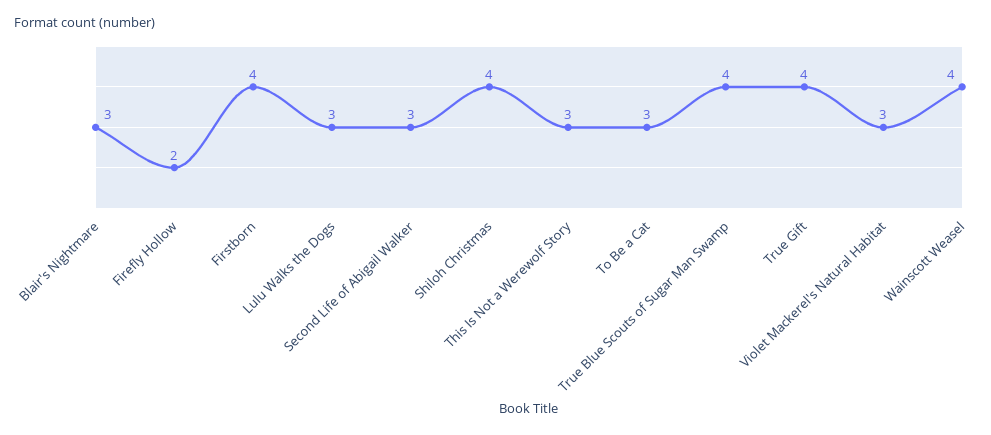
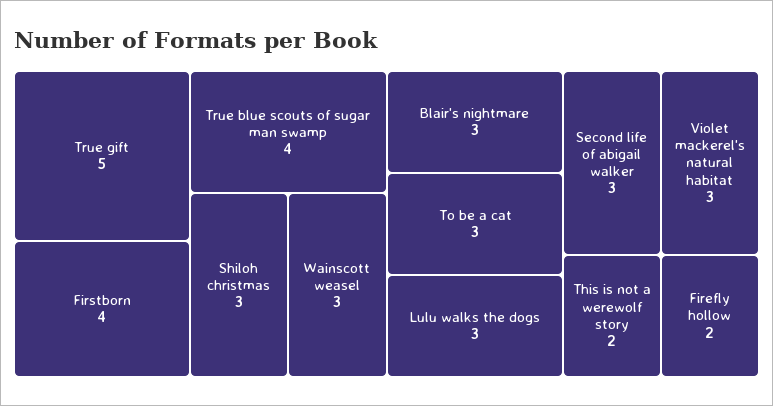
  {
    "Blair's Nightmare": 3,
    "Firefly Hollow": 2,
    "Firstborn": 4,
    "Lulu Walks the Dogs": 3,
    "Second Life of Abigail Walker": 3,
-   "Shiloh Christmas": 4,
+   "Shiloh Christmas": 3,
-   "This Is Not a Werewolf Story": 3,
+   "This Is Not a Werewolf Story": 2,
    "To Be a Cat": 3,
    "True Blue Scouts of Sugar Man Swamp": 4,
-   "True Gift": 4,
+   "True Gift": 5,
    "Violet Mackerel's Natural Habitat": 3,
-   "Wainscott Weasel": 4
+   "Wainscott Weasel": 3
  }

